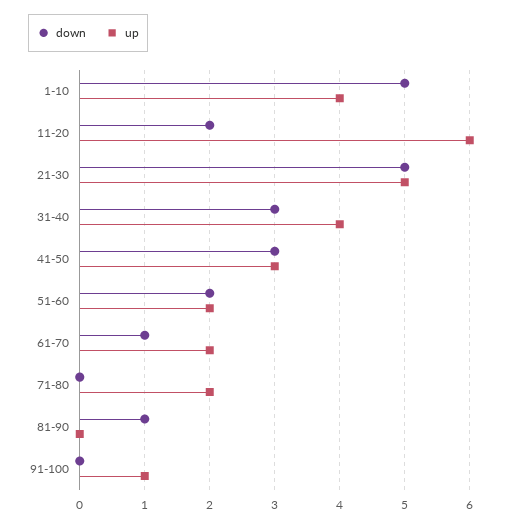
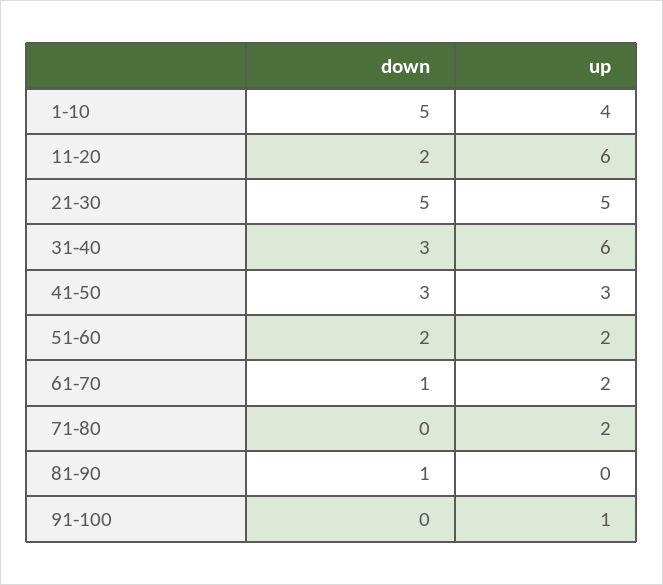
  {
    "down": {
      "1-10": 5,
      "11-20": 2,
      "21-30": 5,
      "31-40": 3,
      "41-50": 3,
      "51-60": 2,
      "61-70": 1,
      "71-80": 0,
      "81-90": 1,
      "91-100": 0
    },
    "up": {
      "1-10": 4,
      "11-20": 6,
      "21-30": 5,
-     "31-40": 4,
+     "31-40": 6,
      "41-50": 3,
      "51-60": 2,
      "61-70": 2,
      "71-80": 2,
      "81-90": 0,
      "91-100": 1
    }
  }

